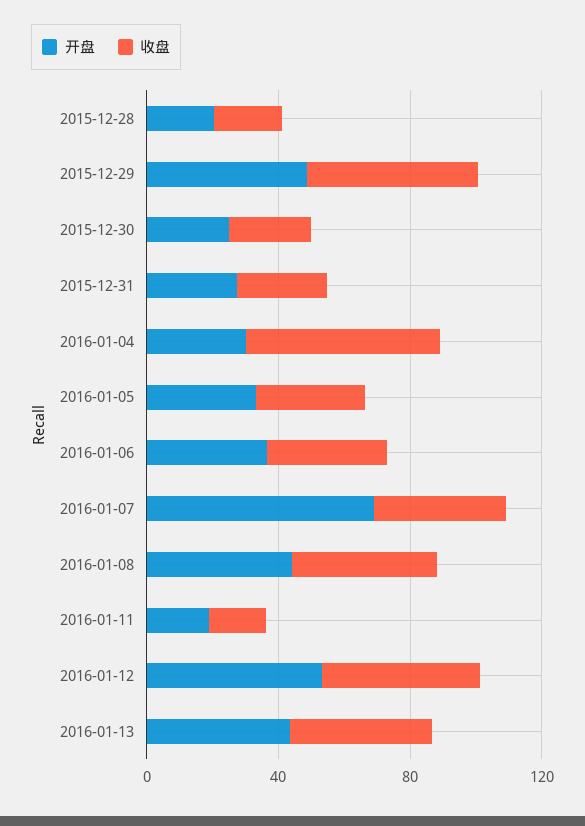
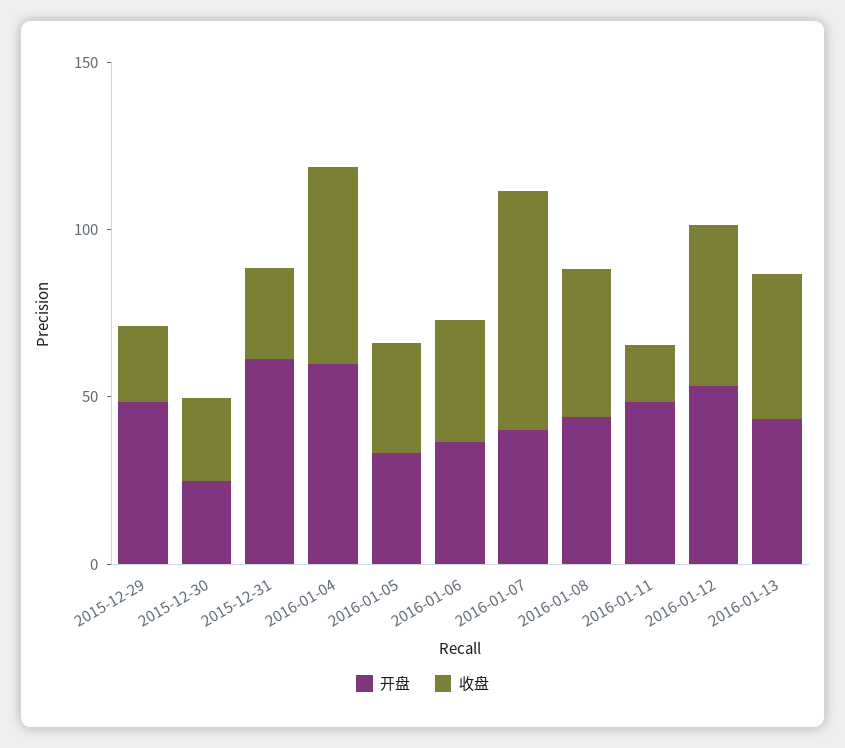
  {
    "开盘": {
-     "2015-12-28": 20,
      "2015-12-29": 50,
      "2015-12-30": 20,
-     "2015-12-31": 30,
+     "2015-12-31": 60,
-     "2016-01-04": 30,
+     "2016-01-04": 60,
      "2016-01-05": 30,
      "2016-01-06": 40,
-     "2016-01-07": 70,
+     "2016-01-07": 40,
      "2016-01-08": 40,
-     "2016-01-11": 20,
+     "2016-01-11": 50,
      "2016-01-12": 50,
      "2016-01-13": 40
    },
    "收盘": {
-     "2015-12-28": 20,
-     "2015-12-29": 50,
+     "2015-12-29": 20,
      "2015-12-30": 20,
      "2015-12-31": 30,
      "2016-01-04": 60,
      "2016-01-05": 30,
      "2016-01-06": 40,
-     "2016-01-07": 40,
+     "2016-01-07": 70,
      "2016-01-08": 40,
      "2016-01-11": 20,
      "2016-01-12": 50,
      "2016-01-13": 40
    }
  }

